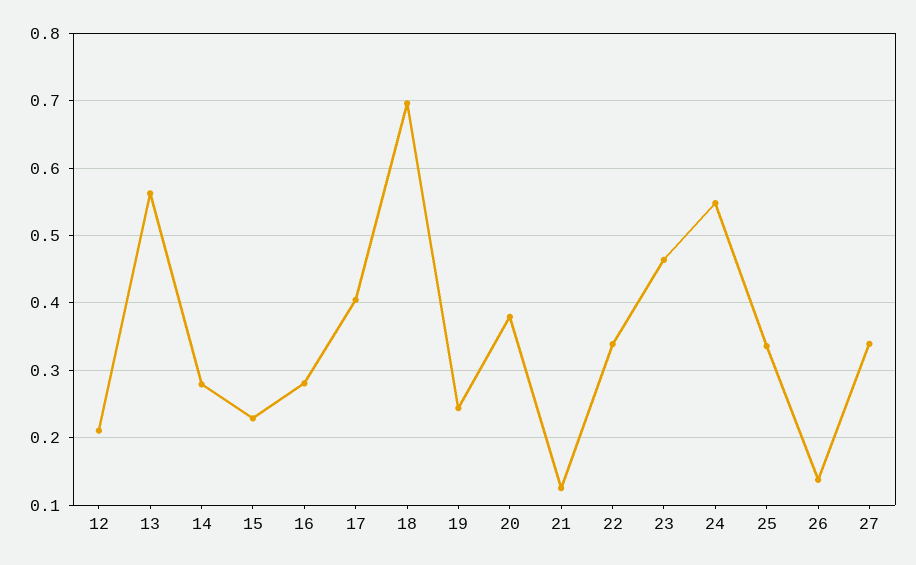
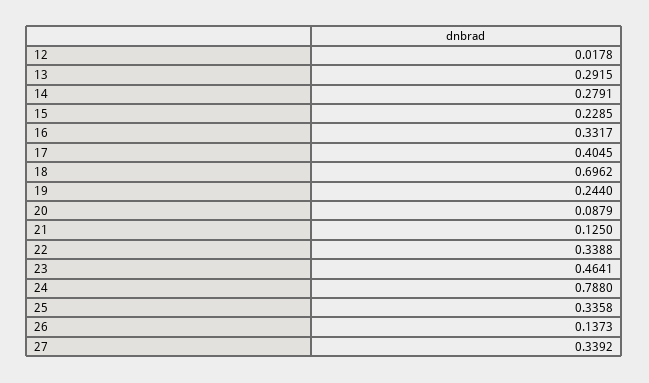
  {
-   "12": 0.21,
+   "12": 0.0178,
-   "13": 0.56,
+   "13": 0.2915,
    "14": 0.2791,
    "15": 0.2285,
-   "16": 0.28,
+   "16": 0.3317,
    "17": 0.4045,
    "18": 0.6962,
    "19": 0.244,
-   "20": 0.38,
+   "20": 0.0879,
    "21": 0.125,
    "22": 0.3388,
    "23": 0.4641,
-   "24": 0.55,
+   "24": 0.788,
    "25": 0.3358,
    "26": 0.1373,
    "27": 0.3392
  }

